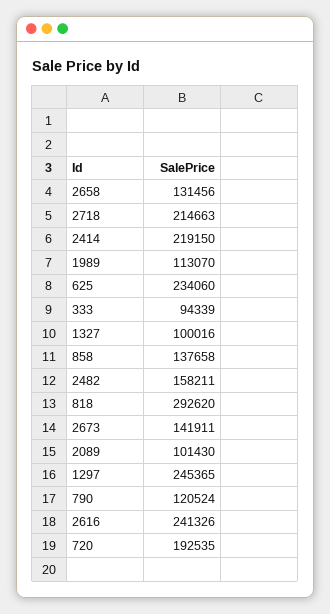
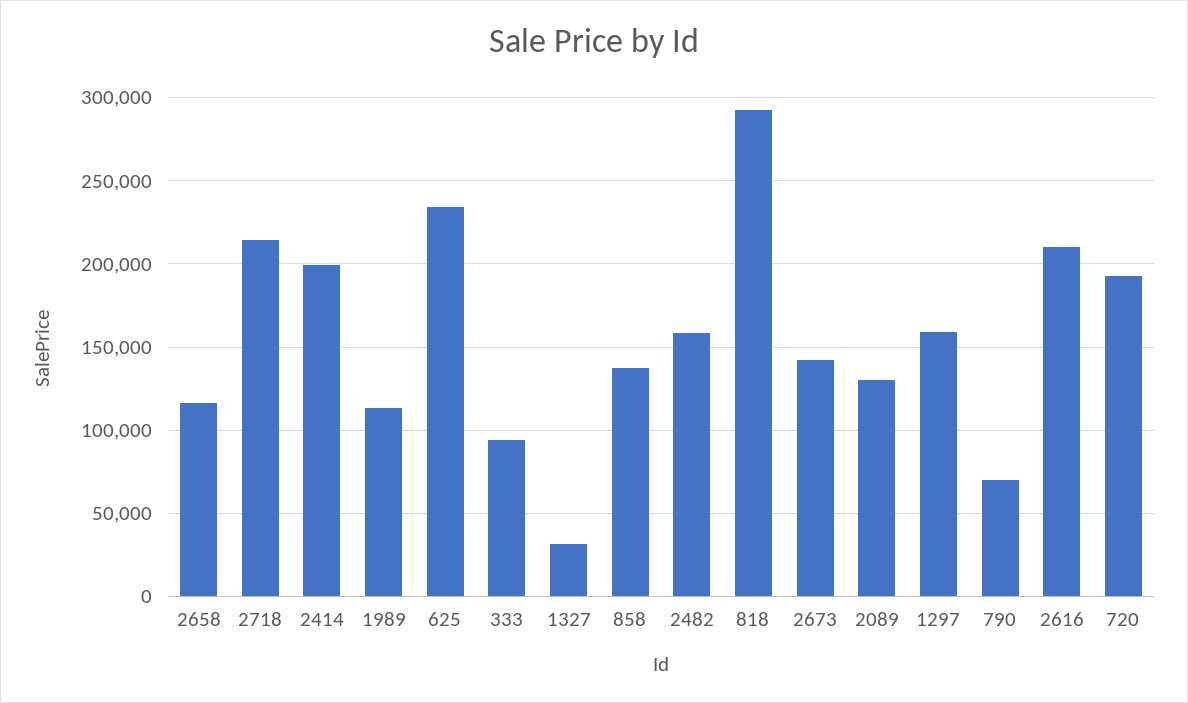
  {
-   "2658": 131456,
+   "2658": 115000,
    "2718": 214663,
-   "2414": 219150,
+   "2414": 200000,
    "1989": 113070,
    "625": 234060,
    "333": 94339,
-   "1327": 100016,
+   "1327": 30000,
    "858": 137658,
    "2482": 158211,
    "818": 292620,
    "2673": 141911,
-   "2089": 101430,
+   "2089": 130000,
-   "1297": 245365,
+   "1297": 160000,
-   "790": 120524,
+   "790": 70000,
-   "2616": 241326,
+   "2616": 210000,
    "720": 192535
  }

